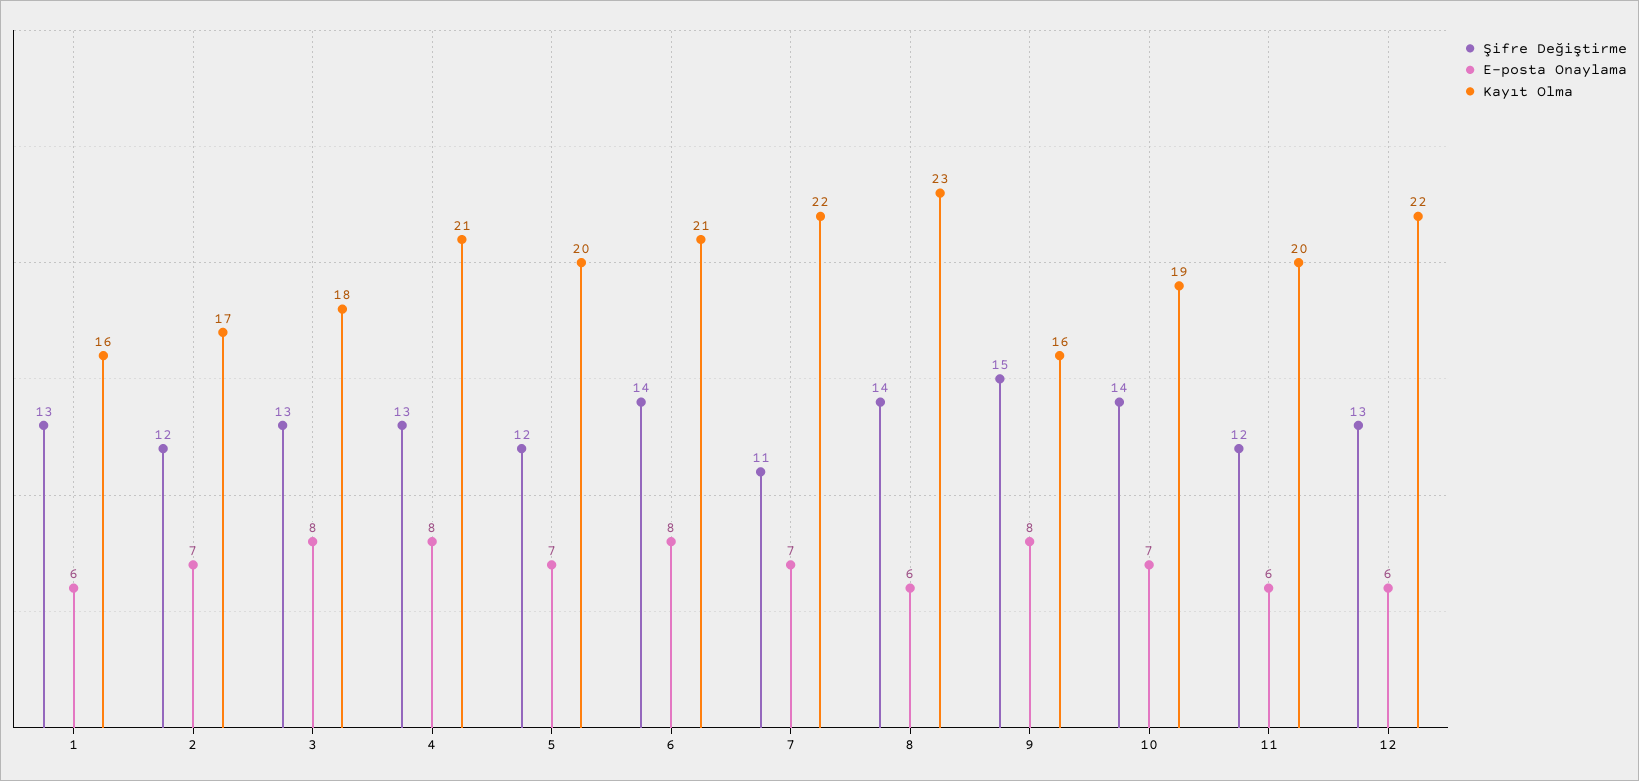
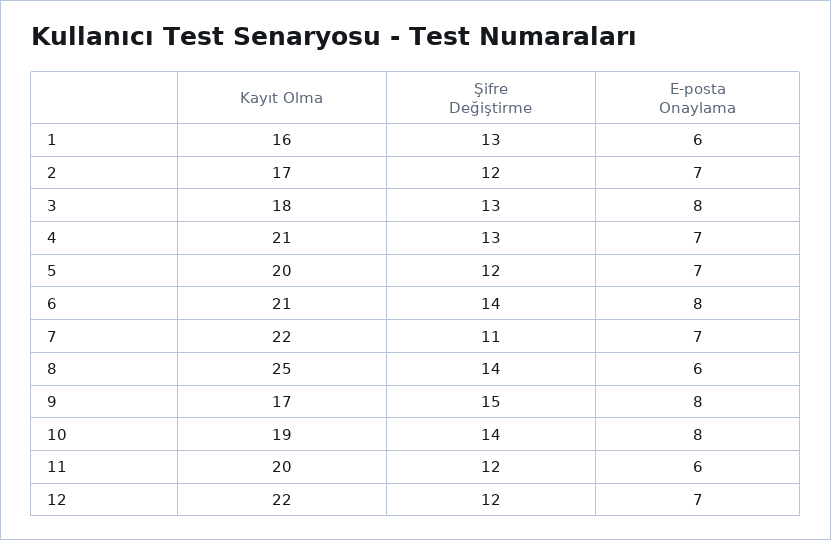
  {
    "Şifre Değiştirme": {
      "1": 13,
      "2": 12,
      "3": 13,
      "4": 13,
      "5": 12,
      "6": 14,
      "7": 11,
      "8": 14,
      "9": 15,
      "10": 14,
      "11": 12,
-     "12": 13
+     "12": 12
    },
    "E-posta Onaylama": {
      "1": 6,
      "2": 7,
      "3": 8,
-     "4": 8,
+     "4": 7,
      "5": 7,
      "6": 8,
      "7": 7,
      "8": 6,
      "9": 8,
-     "10": 7,
+     "10": 8,
      "11": 6,
-     "12": 6
+     "12": 7
    },
    "Kayıt Olma": {
      "1": 16,
      "2": 17,
      "3": 18,
      "4": 21,
      "5": 20,
      "6": 21,
      "7": 22,
-     "8": 23,
+     "8": 25,
-     "9": 16,
+     "9": 17,
      "10": 19,
      "11": 20,
      "12": 22
    }
  }

